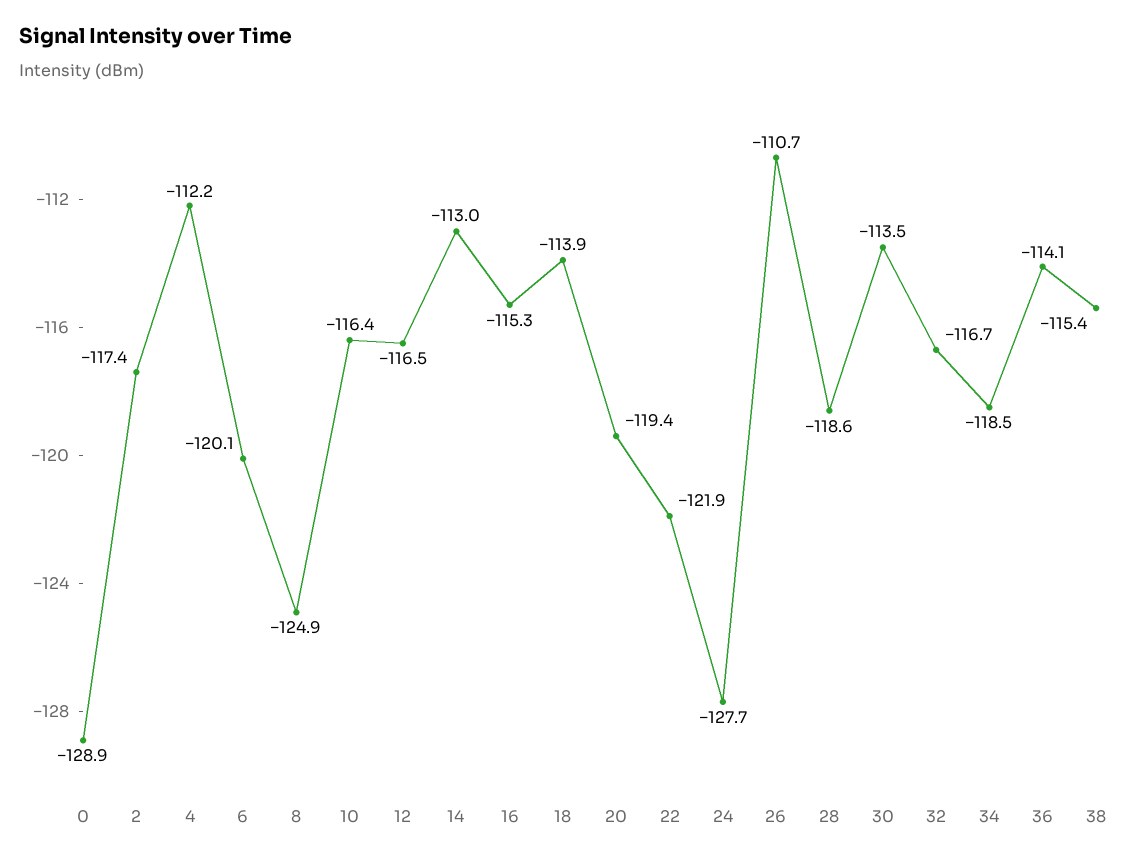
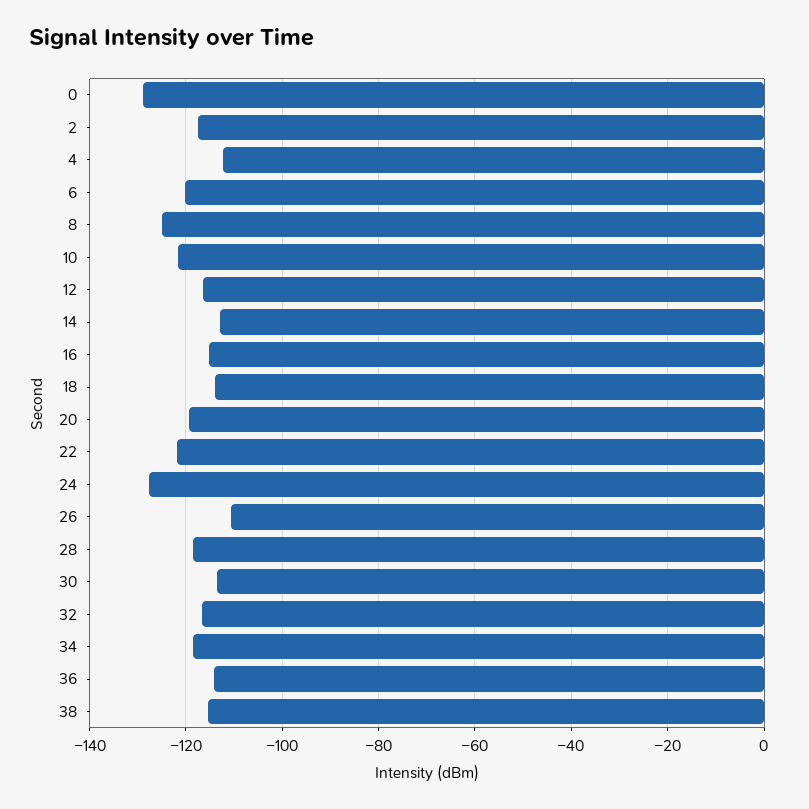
  {
    "0": -128.9,
    "2": -117.4,
    "4": -112.2,
    "6": -120.1,
    "8": -124.9,
-   "10": -116.4,
+   "10": -122,
    "12": -116.5,
    "14": -113,
    "16": -115.3,
    "18": -113.9,
    "20": -119.4,
    "22": -121.9,
    "24": -127.7,
    "26": -110.7,
    "28": -118.6,
    "30": -113.5,
    "32": -116.7,
    "34": -118.5,
    "36": -114.1,
    "38": -115.4
  }

